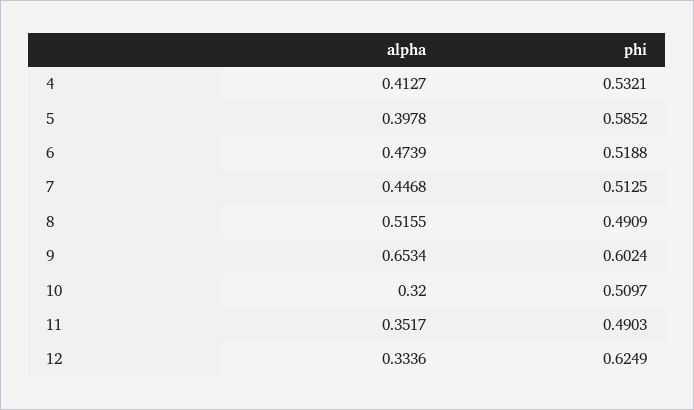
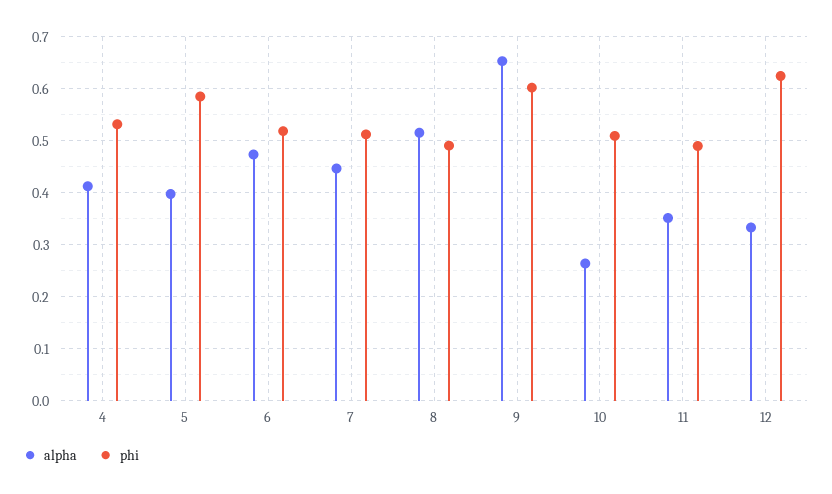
  {
    "alpha": {
      "4": 0.4127,
      "5": 0.3978,
      "6": 0.4739,
      "7": 0.4468,
      "8": 0.5155,
      "9": 0.6534,
-     "10": 0.32,
+     "10": 0.26,
      "11": 0.3517,
      "12": 0.3336
    },
    "phi": {
      "4": 0.5321,
      "5": 0.5852,
      "6": 0.5188,
      "7": 0.5125,
      "8": 0.4909,
      "9": 0.6024,
      "10": 0.5097,
      "11": 0.4903,
      "12": 0.6249
    }
  }

